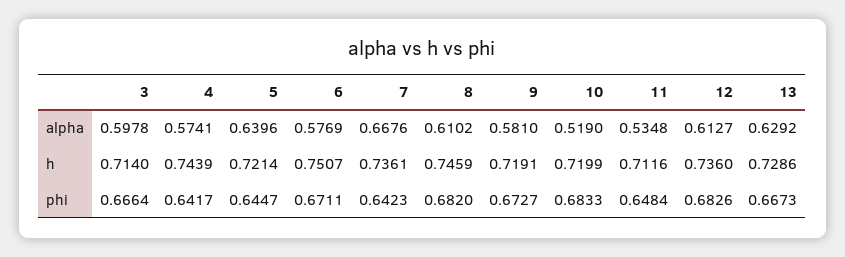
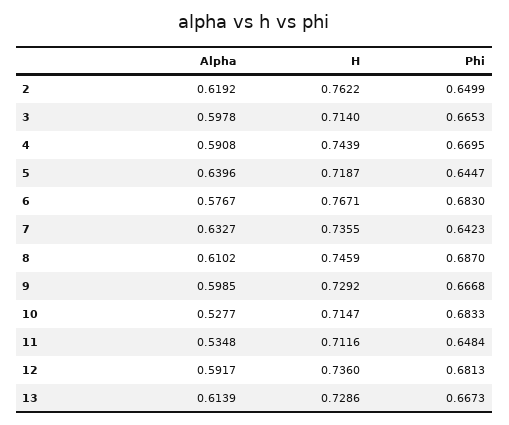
  {
    "3": {
      "alpha": 0.5978,
      "h": 0.714,
-     "phi": 0.6664
+     "phi": 0.6653
    },
    "4": {
-     "alpha": 0.5741,
+     "alpha": 0.5908,
      "h": 0.7439,
-     "phi": 0.6417
+     "phi": 0.6695
    },
    "5": {
      "alpha": 0.6396,
-     "h": 0.7214,
+     "h": 0.7187,
      "phi": 0.6447
    },
    "6": {
-     "alpha": 0.5769,
+     "alpha": 0.5767,
-     "h": 0.7507,
+     "h": 0.7671,
-     "phi": 0.6711
+     "phi": 0.683
    },
    "7": {
-     "alpha": 0.6676,
+     "alpha": 0.6327,
-     "h": 0.7361,
+     "h": 0.7355,
      "phi": 0.6423
    },
    "8": {
      "alpha": 0.6102,
      "h": 0.7459,
-     "phi": 0.682
+     "phi": 0.687
    },
    "9": {
-     "alpha": 0.581,
+     "alpha": 0.5985,
-     "h": 0.7191,
+     "h": 0.7292,
-     "phi": 0.6727
+     "phi": 0.6668
    },
    "10": {
-     "alpha": 0.519,
+     "alpha": 0.5277,
-     "h": 0.7199,
+     "h": 0.7147,
      "phi": 0.6833
    },
    "11": {
      "alpha": 0.5348,
      "h": 0.7116,
      "phi": 0.6484
    },
    "12": {
-     "alpha": 0.6127,
+     "alpha": 0.5917,
      "h": 0.736,
-     "phi": 0.6826
+     "phi": 0.6813
    },
    "13": {
-     "alpha": 0.6292,
+     "alpha": 0.6139,
      "h": 0.7286,
      "phi": 0.6673
-   }
+   },
+   "2": {
+     "alpha": 0.6192,
+     "h": 0.7622,
+     "phi": 0.6499
+   }
  }

